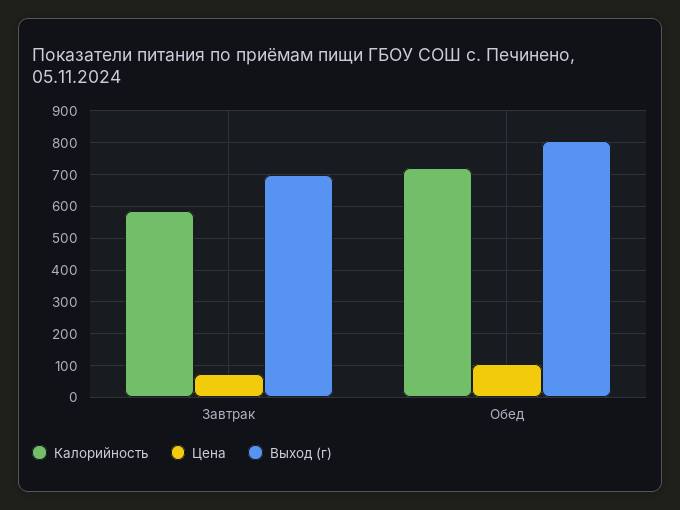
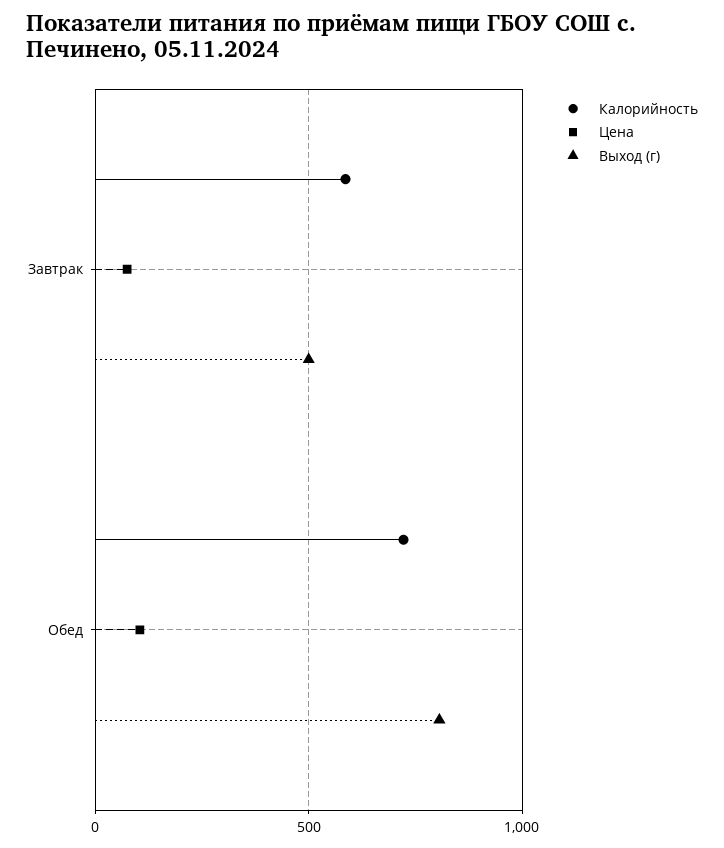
  {
    "Калорийность": {
      "Завтрак": 580,
      "Обед": 720
    },
    "Цена": {
      "Завтрак": 80,
      "Обед": 100
    },
    "Выход (г)": {
-     "Завтрак": 700,
+     "Завтрак": 500,
      "Обед": 800
    }
  }

